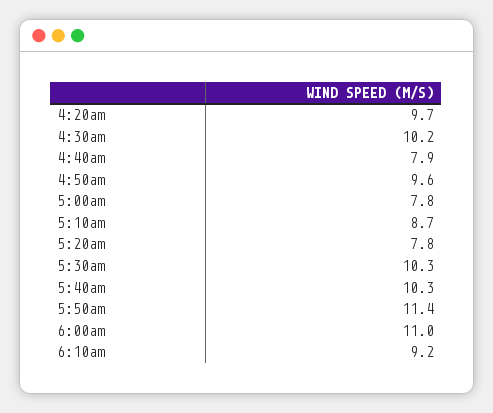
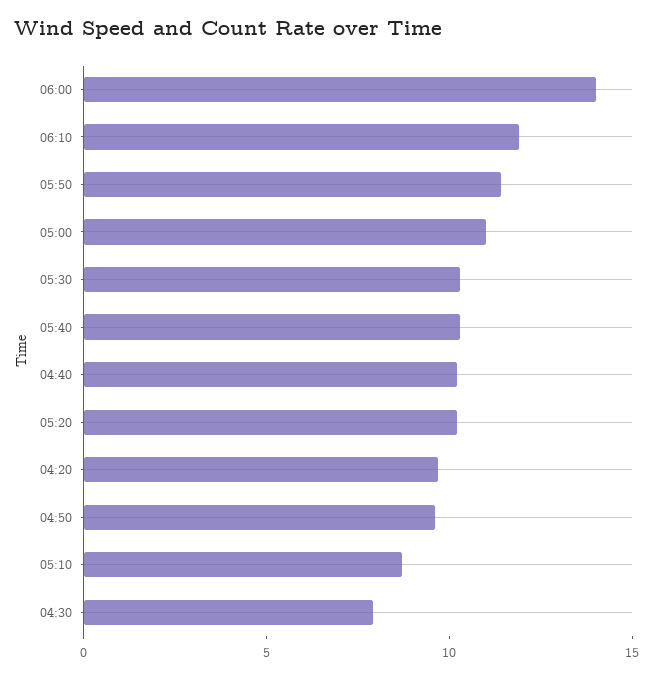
  {
    "4:20am": 9.7,
-   "4:30am": 10.2,
+   "4:30am": 8,
-   "4:40am": 7.9,
+   "4:40am": 10,
    "4:50am": 9.6,
-   "5:00am": 7.8,
+   "5:00am": 11,
    "5:10am": 8.7,
-   "5:20am": 7.8,
+   "5:20am": 10,
    "5:30am": 10.3,
    "5:40am": 10.3,
    "5:50am": 11.4,
-   "6:00am": 11,
+   "6:00am": 14,
-   "6:10am": 9.2
+   "6:10am": 12
  }

